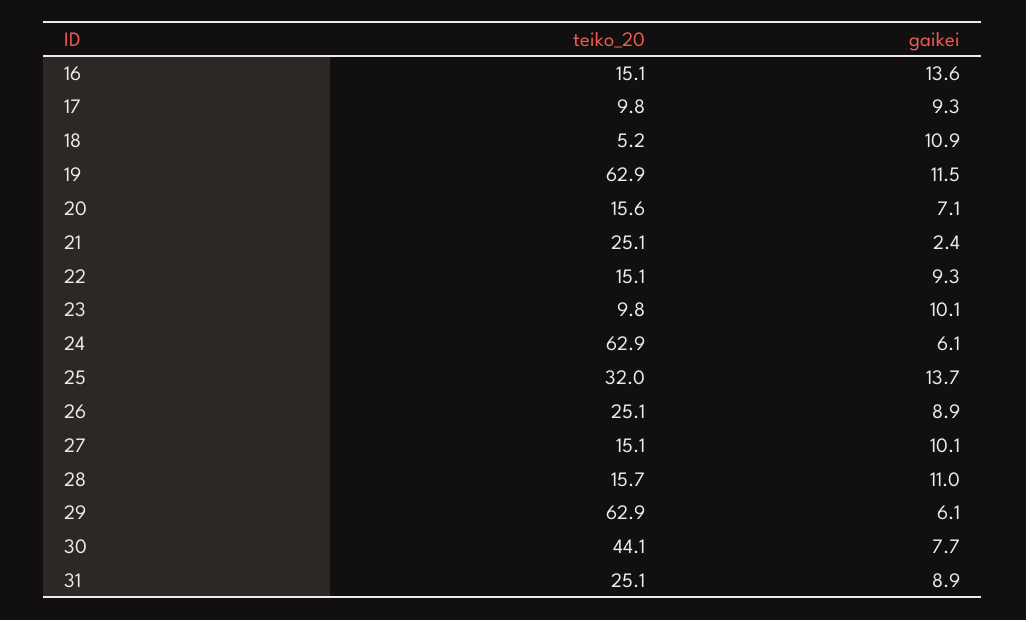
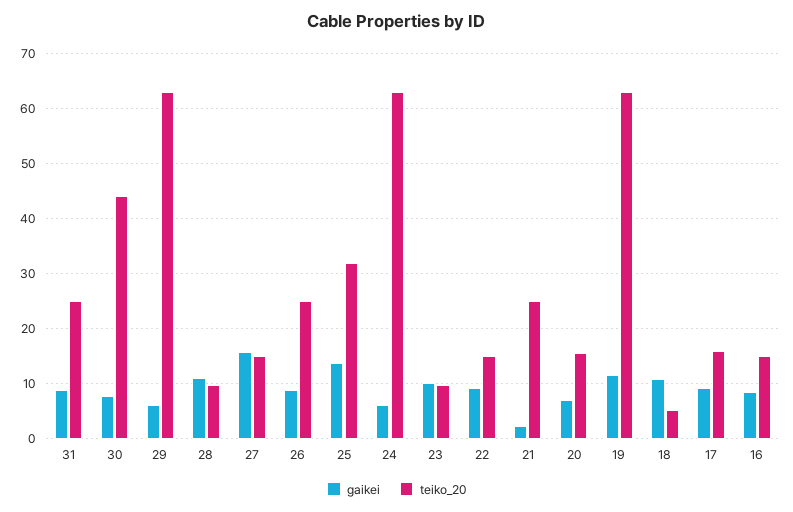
  {
    "teiko_20": {
      "16": 15.1,
-     "17": 9.8,
+     "17": 16,
      "18": 5.2,
      "19": 62.9,
      "20": 15.6,
      "21": 25.1,
      "22": 15.1,
      "23": 9.8,
      "24": 62.9,
      "25": 32,
      "26": 25.1,
      "27": 15.1,
-     "28": 15.7,
+     "28": 10,
      "29": 62.9,
      "30": 44.1,
      "31": 25.1
    },
    "gaikei": {
-     "16": 13.6,
+     "16": 8,
      "17": 9.3,
      "18": 10.9,
      "19": 11.5,
      "20": 7.1,
      "21": 2.4,
      "22": 9.3,
      "23": 10.1,
      "24": 6.1,
      "25": 13.7,
      "26": 8.9,
-     "27": 10.1,
+     "27": 16,
      "28": 11,
      "29": 6.1,
      "30": 7.7,
      "31": 8.9
    }
  }

